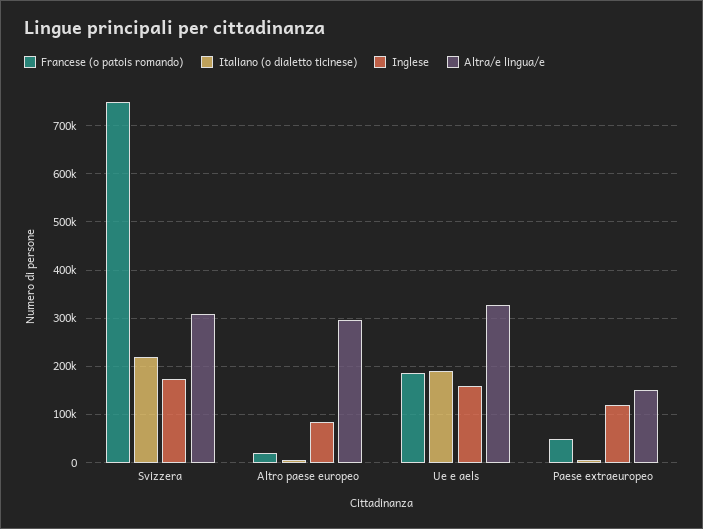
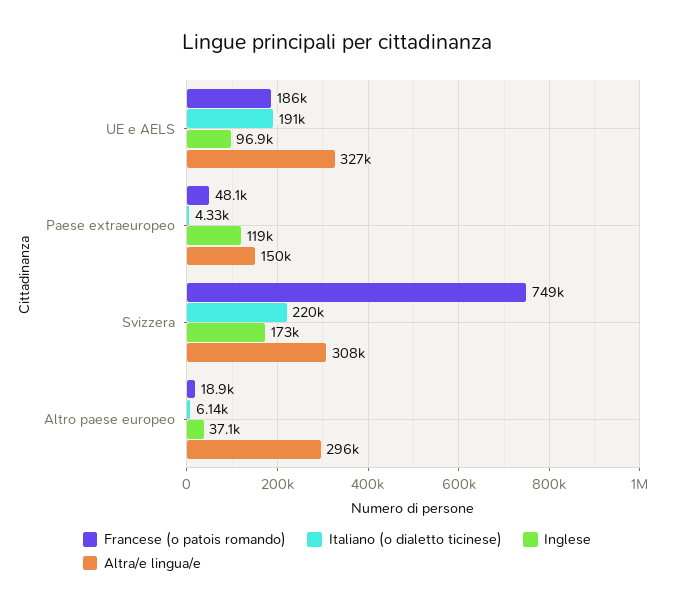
  {
    "Francese (o patois romando)": {
      "Svizzera": 749000,
      "Altro paese europeo": 18900,
      "Ue e aels": 186000,
      "Paese extraeuropeo": 48100
    },
    "Italiano (o dialetto ticinese)": {
      "Svizzera": 220000,
      "Altro paese europeo": 6140,
      "Ue e aels": 191000,
      "Paese extraeuropeo": 4330
    },
    "Inglese": {
      "Svizzera": 173000,
-     "Altro paese europeo": 80000,
+     "Altro paese europeo": 37100,
-     "Ue e aels": 160000,
+     "Ue e aels": 96900,
      "Paese extraeuropeo": 119000
    },
    "Altra/e lingua/e": {
      "Svizzera": 308000,
      "Altro paese europeo": 296000,
      "Ue e aels": 327000,
      "Paese extraeuropeo": 150000
    }
  }

